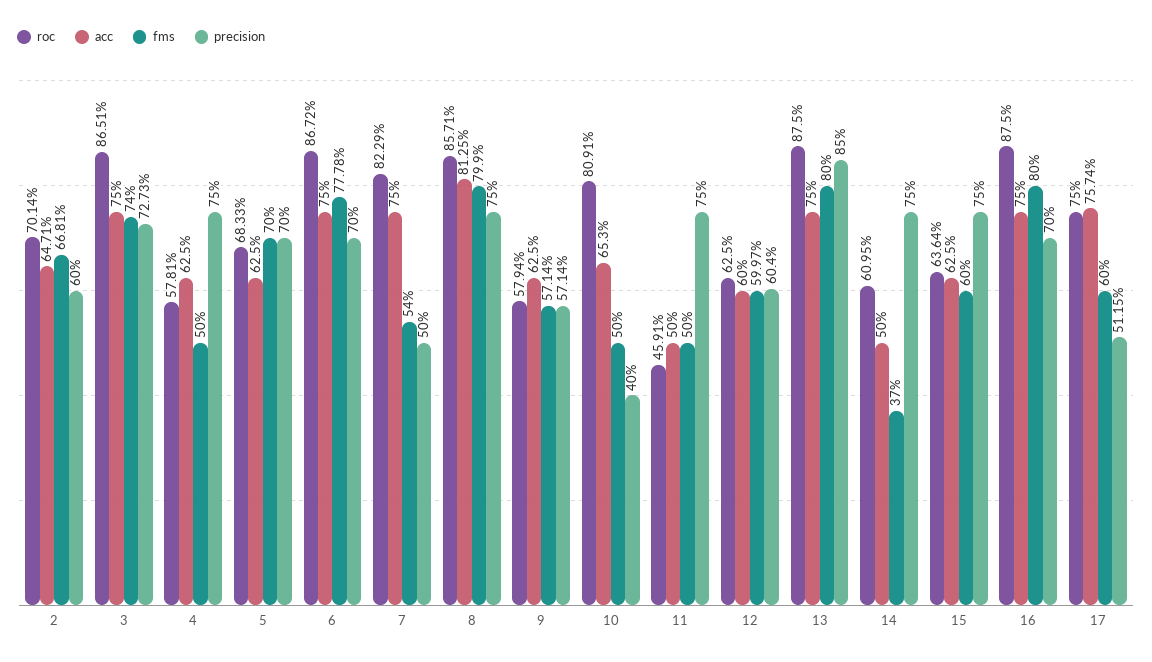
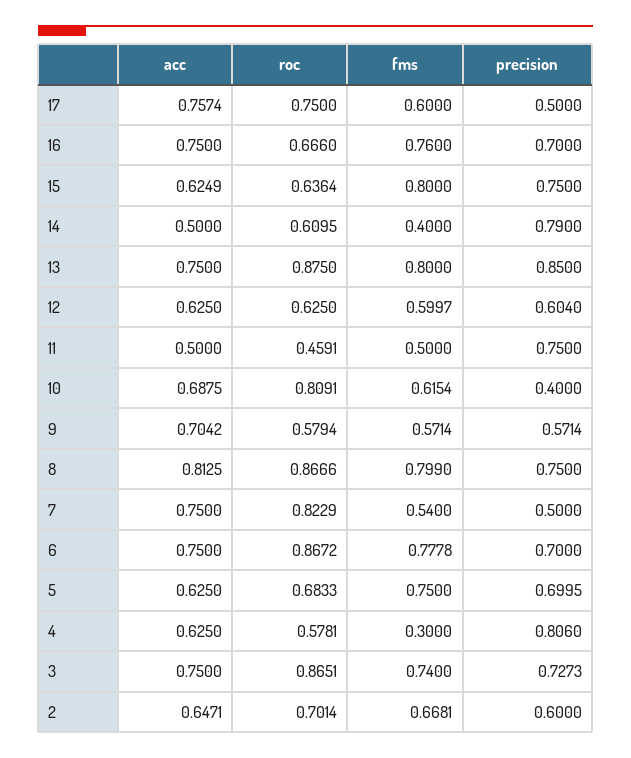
  {
    "roc": {
      "2": 0.7014,
      "3": 0.8651,
      "4": 0.5781,
      "5": 0.6833,
      "6": 0.8672,
      "7": 0.8229,
-     "8": 0.8571,
+     "8": 0.8666,
      "9": 0.5794,
      "10": 0.8091,
      "11": 0.4591,
      "12": 0.625,
      "13": 0.875,
      "14": 0.6095,
      "15": 0.6364,
-     "16": 0.875,
+     "16": 0.666,
      "17": 0.75
    },
    "acc": {
      "2": 0.6471,
      "3": 0.75,
      "4": 0.625,
      "5": 0.625,
      "6": 0.75,
      "7": 0.75,
      "8": 0.8125,
-     "9": 0.625,
+     "9": 0.7042,
-     "10": 0.653,
+     "10": 0.6875,
      "11": 0.5,
-     "12": 0.6,
+     "12": 0.625,
      "13": 0.75,
      "14": 0.5,
-     "15": 0.625,
+     "15": 0.6249,
      "16": 0.75,
      "17": 0.7574
    },
    "fms": {
      "2": 0.6681,
      "3": 0.74,
-     "4": 0.5,
+     "4": 0.3,
-     "5": 0.7,
+     "5": 0.75,
      "6": 0.7778,
      "7": 0.54,
      "8": 0.799,
      "9": 0.5714,
-     "10": 0.5,
+     "10": 0.6154,
      "11": 0.5,
      "12": 0.5997,
      "13": 0.8,
-     "14": 0.37,
+     "14": 0.4,
-     "15": 0.6,
+     "15": 0.8,
-     "16": 0.8,
+     "16": 0.76,
      "17": 0.6
    },
    "precision": {
      "2": 0.6,
      "3": 0.7273,
-     "4": 0.75,
+     "4": 0.806,
-     "5": 0.7,
+     "5": 0.6995,
      "6": 0.7,
      "7": 0.5,
      "8": 0.75,
      "9": 0.5714,
      "10": 0.4,
      "11": 0.75,
      "12": 0.604,
      "13": 0.85,
-     "14": 0.75,
+     "14": 0.79,
      "15": 0.75,
      "16": 0.7,
-     "17": 0.5115
+     "17": 0.5
    }
  }

